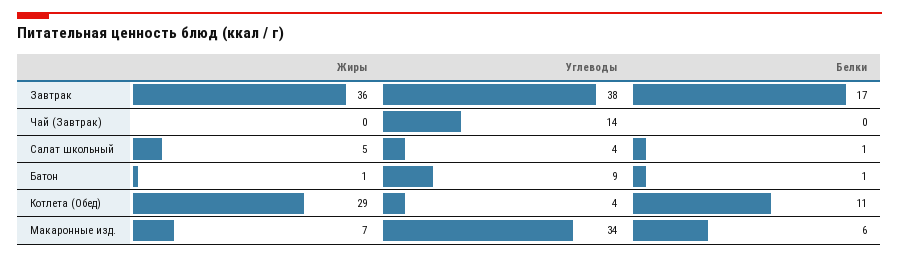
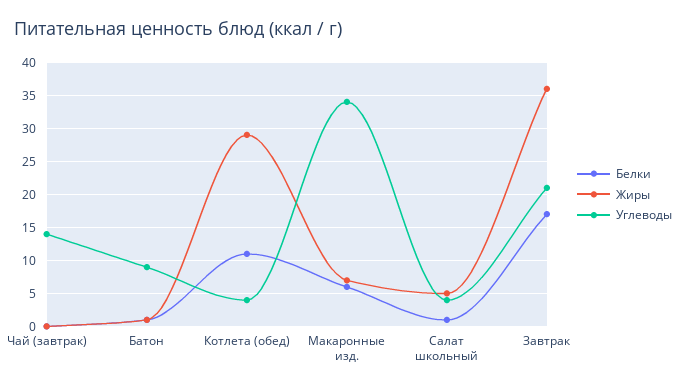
  {
    "Жиры": {
      "Завтрак": 36,
      "Чай (Завтрак)": 0,
      "Салат школьный": 5,
      "Батон": 1,
      "Котлета (Обед)": 29,
      "Макаронные изд.": 7
    },
    "Углеводы": {
-     "Завтрак": 38,
+     "Завтрак": 21,
      "Чай (Завтрак)": 14,
      "Салат школьный": 4,
      "Батон": 9,
      "Котлета (Обед)": 4,
      "Макаронные изд.": 34
    },
    "Белки": {
      "Завтрак": 17,
      "Чай (Завтрак)": 0,
      "Салат школьный": 1,
      "Батон": 1,
      "Котлета (Обед)": 11,
      "Макаронные изд.": 6
    }
  }

